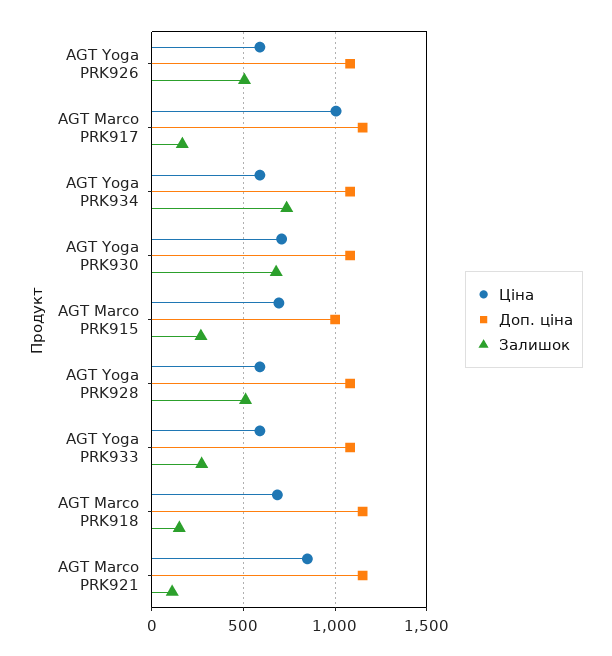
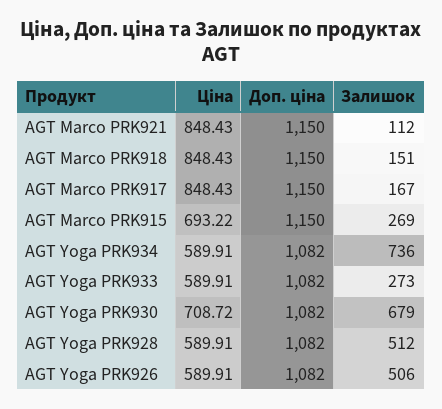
  {
    "Ціна": {
      "AGT Yoga PRK926": 589.91,
-     "AGT Marco PRK917": 1000,
+     "AGT Marco PRK917": 848.43,
      "AGT Yoga PRK934": 589.91,
      "AGT Yoga PRK930": 708.72,
      "AGT Marco PRK915": 693.22,
      "AGT Yoga PRK928": 589.91,
      "AGT Yoga PRK933": 589.91,
-     "AGT Marco PRK918": 700,
+     "AGT Marco PRK918": 848.43,
      "AGT Marco PRK921": 848.43
    },
    "Доп. ціна": {
      "AGT Yoga PRK926": 1082,
      "AGT Marco PRK917": 1150,
      "AGT Yoga PRK934": 1082,
      "AGT Yoga PRK930": 1082,
-     "AGT Marco PRK915": 1000,
+     "AGT Marco PRK915": 1150,
      "AGT Yoga PRK928": 1082,
      "AGT Yoga PRK933": 1082,
      "AGT Marco PRK918": 1150,
      "AGT Marco PRK921": 1150
    },
    "Залишок": {
      "AGT Yoga PRK926": 506,
      "AGT Marco PRK917": 167,
      "AGT Yoga PRK934": 736,
      "AGT Yoga PRK930": 679,
      "AGT Marco PRK915": 269,
      "AGT Yoga PRK928": 512,
      "AGT Yoga PRK933": 273,
      "AGT Marco PRK918": 151,
      "AGT Marco PRK921": 112
    }
  }

